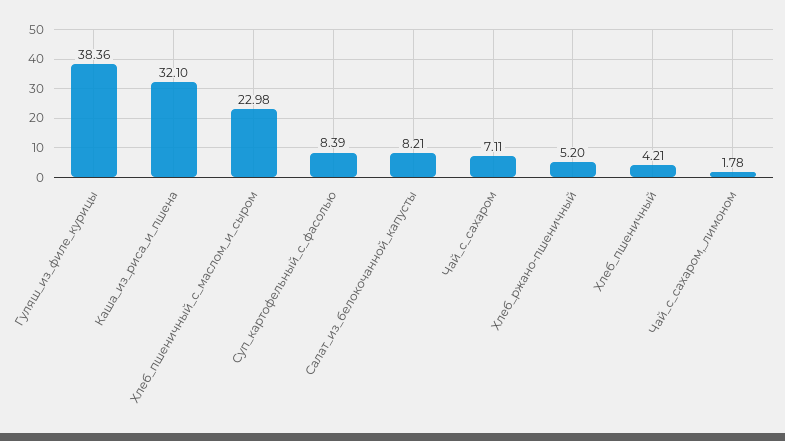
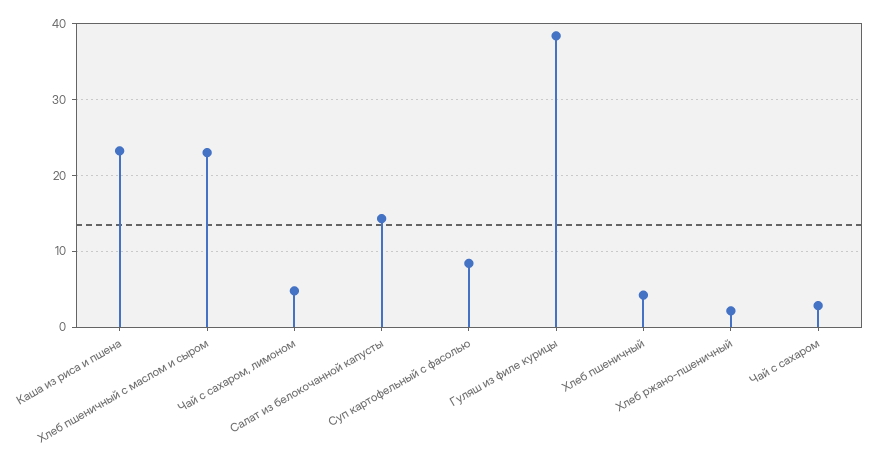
  {
    "Гуляш_из_филе_курицы": 38.36,
-   "Каша_из_риса_и_пшена": 32.1,
+   "Каша_из_риса_и_пшена": 23,
    "Хлеб_пшеничный_с_маслом_и_сыром": 22.98,
    "Суп_картофельный_с_фасолью": 8.39,
-   "Салат_из_белокочанной_капусты": 8.21,
+   "Салат_из_белокочанной_капусты": 14,
-   "Чай_с_сахаром": 7.11,
+   "Чай_с_сахаром": 3,
-   "Хлеб_ржано-пшеничный": 5.2,
+   "Хлеб_ржано-пшеничный": 2,
    "Хлеб_пшеничный": 4.21,
-   "Чай_с_сахаром,_лимоном": 1.78
+   "Чай_с_сахаром,_лимоном": 5
  }

